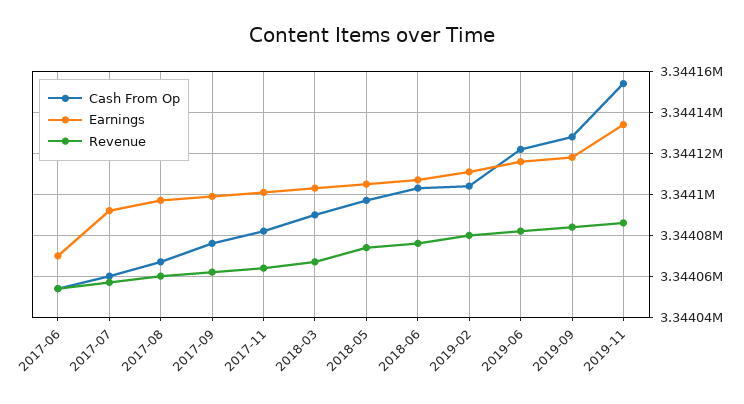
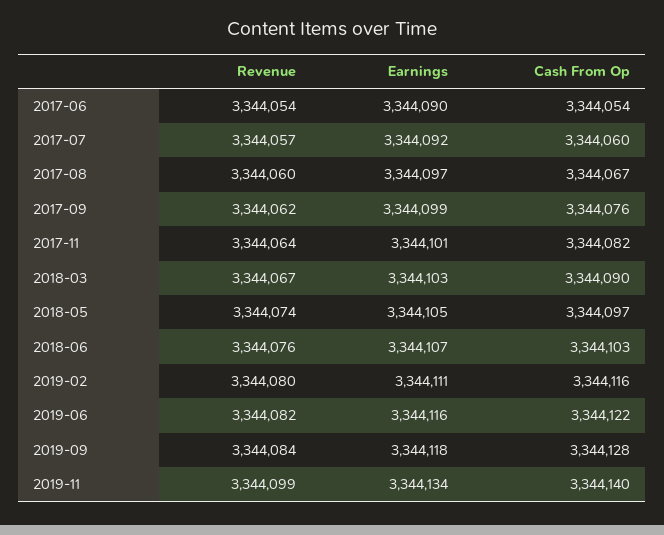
  {
    "Cash From Op": {
      "2017-06": 3344054,
      "2017-07": 3344060,
      "2017-08": 3344067,
      "2017-09": 3344076,
      "2017-11": 3344082,
      "2018-03": 3344090,
      "2018-05": 3344097,
      "2018-06": 3344103,
-     "2019-02": 3344105,
+     "2019-02": 3344116,
      "2019-06": 3344122,
      "2019-09": 3344128,
-     "2019-11": 3344155
+     "2019-11": 3344140
    },
    "Earnings": {
-     "2017-06": 3344070,
+     "2017-06": 3344090,
      "2017-07": 3344092,
      "2017-08": 3344097,
      "2017-09": 3344099,
      "2017-11": 3344101,
      "2018-03": 3344103,
      "2018-05": 3344105,
      "2018-06": 3344107,
      "2019-02": 3344111,
      "2019-06": 3344116,
      "2019-09": 3344118,
      "2019-11": 3344134
    },
    "Revenue": {
      "2017-06": 3344054,
      "2017-07": 3344057,
      "2017-08": 3344060,
      "2017-09": 3344062,
      "2017-11": 3344064,
      "2018-03": 3344067,
      "2018-05": 3344074,
      "2018-06": 3344076,
      "2019-02": 3344080,
      "2019-06": 3344082,
      "2019-09": 3344084,
-     "2019-11": 3344085
+     "2019-11": 3344099
    }
  }

